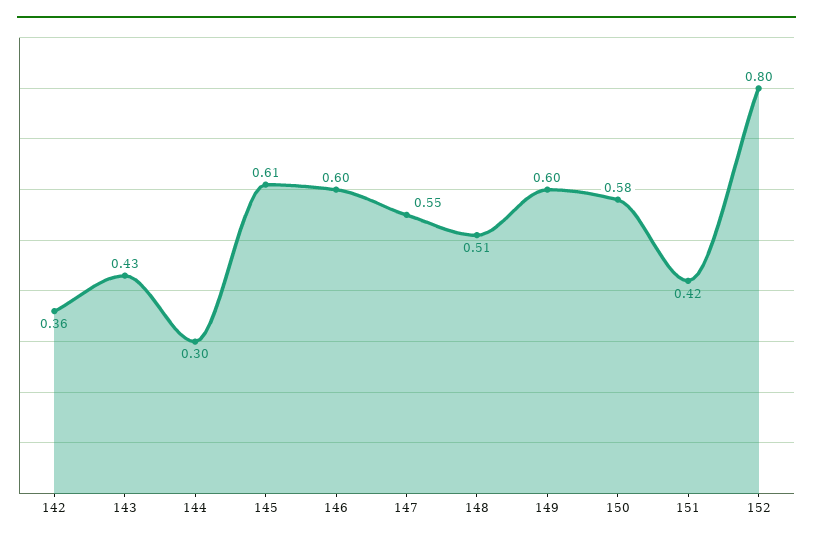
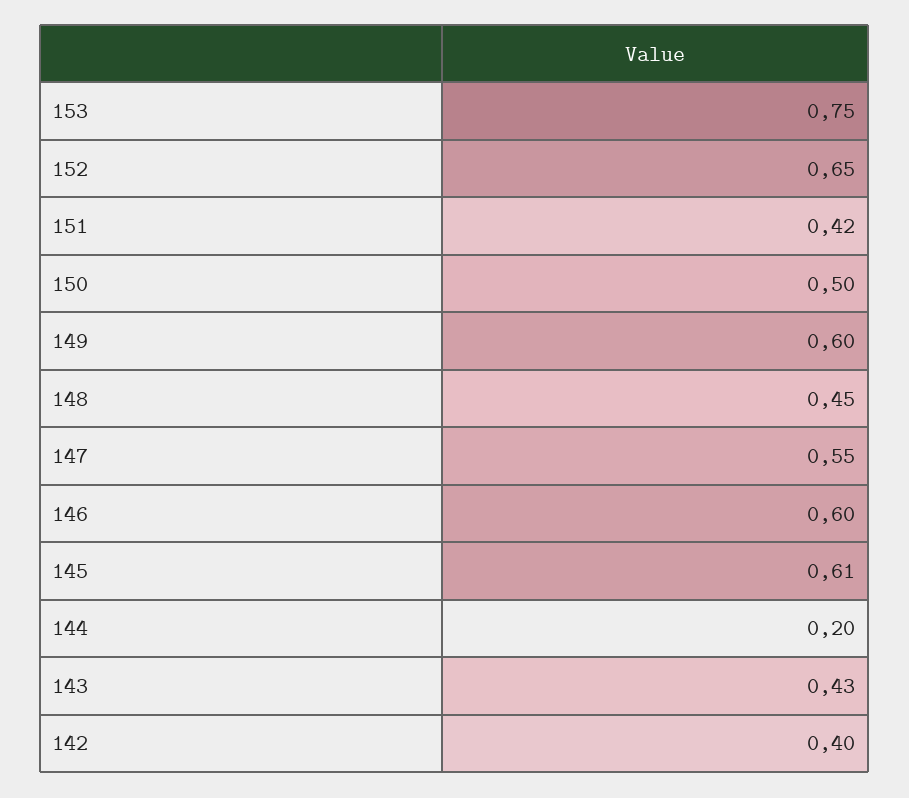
  {
-   "142": 0.36,
+   "142": 0.4,
    "143": 0.43,
-   "144": 0.3,
+   "144": 0.2,
    "145": 0.61,
    "146": 0.6,
    "147": 0.55,
-   "148": 0.51,
+   "148": 0.45,
    "149": 0.6,
-   "150": 0.58,
+   "150": 0.5,
    "151": 0.42,
-   "152": 0.8
+   "152": 0.65,
+   "153": 0.75
  }

